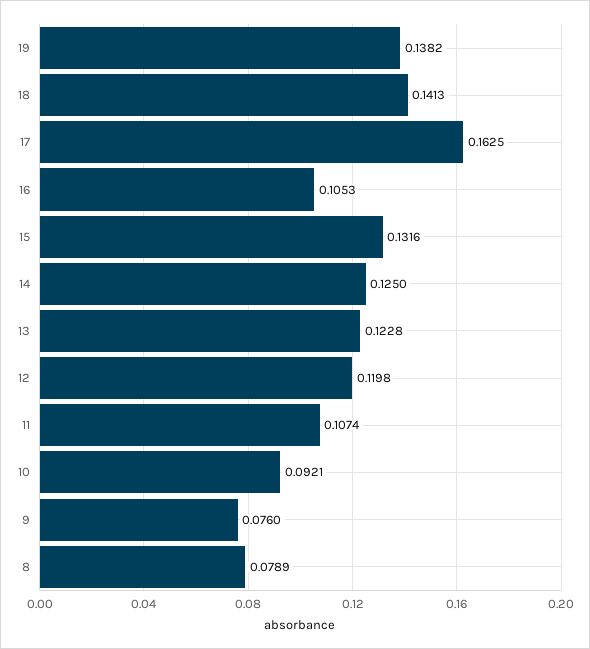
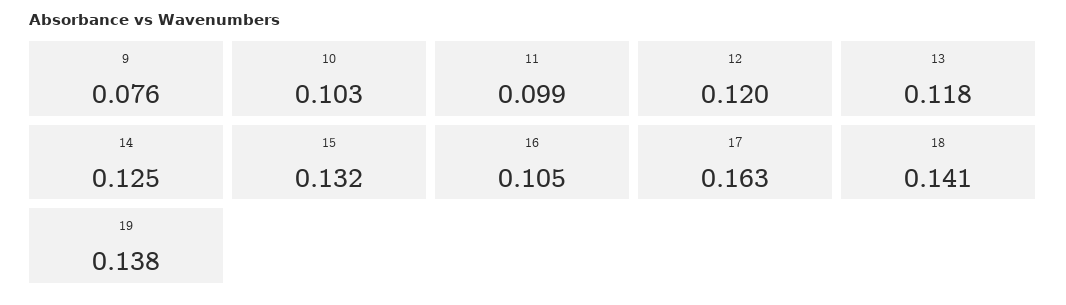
  {
    "19": 0.1382,
    "18": 0.1413,
    "17": 0.1625,
    "16": 0.1053,
    "15": 0.1316,
    "14": 0.125,
-   "13": 0.1228,
+   "13": 0.118,
    "12": 0.1198,
-   "11": 0.1074,
+   "11": 0.099,
-   "10": 0.0921,
+   "10": 0.103,
-   "9": 0.076,
+   "9": 0.076
-   "8": 0.0789
  }

